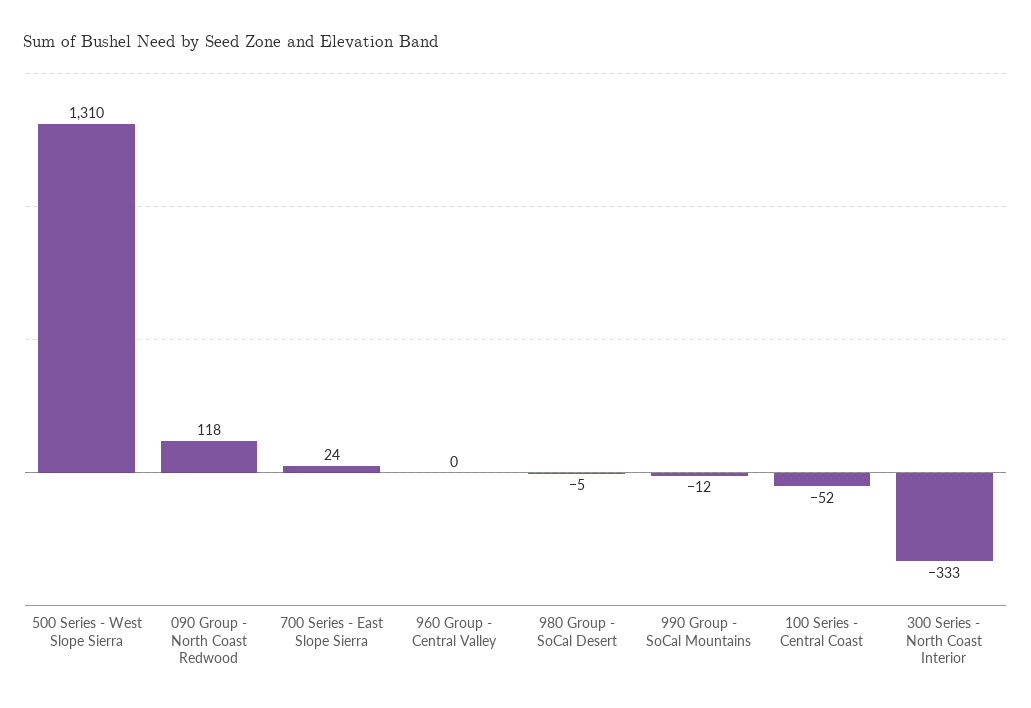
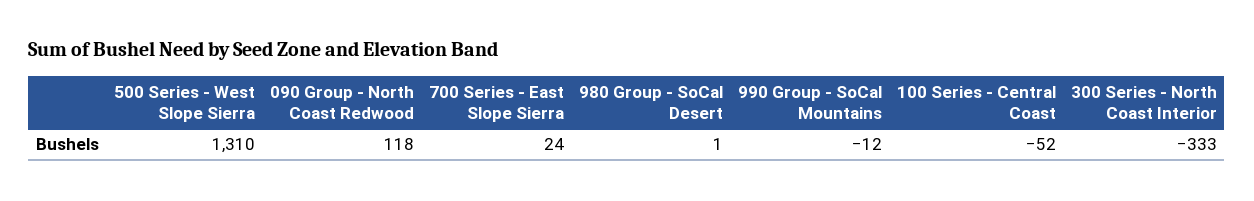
  {
    "500 Series - West Slope Sierra": 1310,
    "090 Group - North Coast Redwood": 118,
    "700 Series - East Slope Sierra": 24,
-   "960 Group - Central Valley": 0,
-   "980 Group - SoCal Desert": -5,
+   "980 Group - SoCal Desert": 1,
    "990 Group - SoCal Mountains": -12,
    "100 Series - Central Coast": -52,
    "300 Series - North Coast Interior": -333
  }

